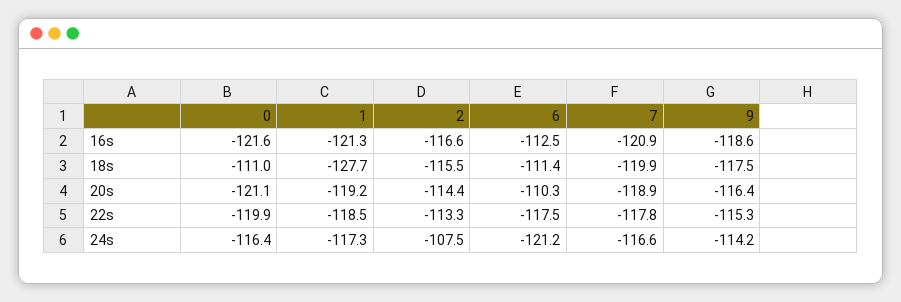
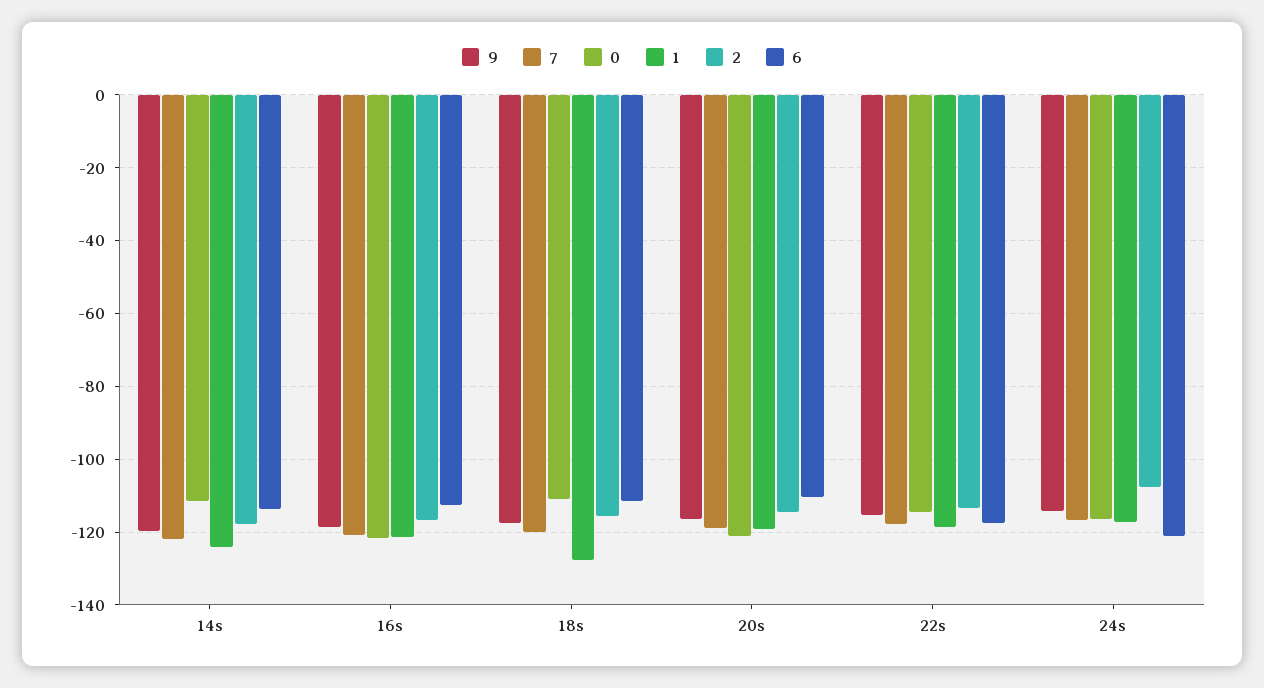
  {
    "0": {
      "16s": -121.6,
      "18s": -111,
      "20s": -121.1,
-     "22s": -119.9,
+     "22s": -114,
-     "24s": -116.4
+     "24s": -116.4,
+     "14s": -112
    },
    "1": {
      "16s": -121.3,
      "18s": -127.7,
      "20s": -119.2,
      "22s": -118.5,
-     "24s": -117.3
+     "24s": -117.3,
+     "14s": -124
    },
    "2": {
      "16s": -116.6,
      "18s": -115.5,
      "20s": -114.4,
      "22s": -113.3,
-     "24s": -107.5
+     "24s": -107.5,
+     "14s": -118
    },
    "6": {
      "16s": -112.5,
      "18s": -111.4,
      "20s": -110.3,
      "22s": -117.5,
-     "24s": -121.2
+     "24s": -121.2,
+     "14s": -114
    },
    "7": {
      "16s": -120.9,
      "18s": -119.9,
      "20s": -118.9,
      "22s": -117.8,
-     "24s": -116.6
+     "24s": -116.6,
+     "14s": -122
    },
    "9": {
      "16s": -118.6,
      "18s": -117.5,
      "20s": -116.4,
      "22s": -115.3,
-     "24s": -114.2
+     "24s": -114.2,
+     "14s": -120
    }
  }

